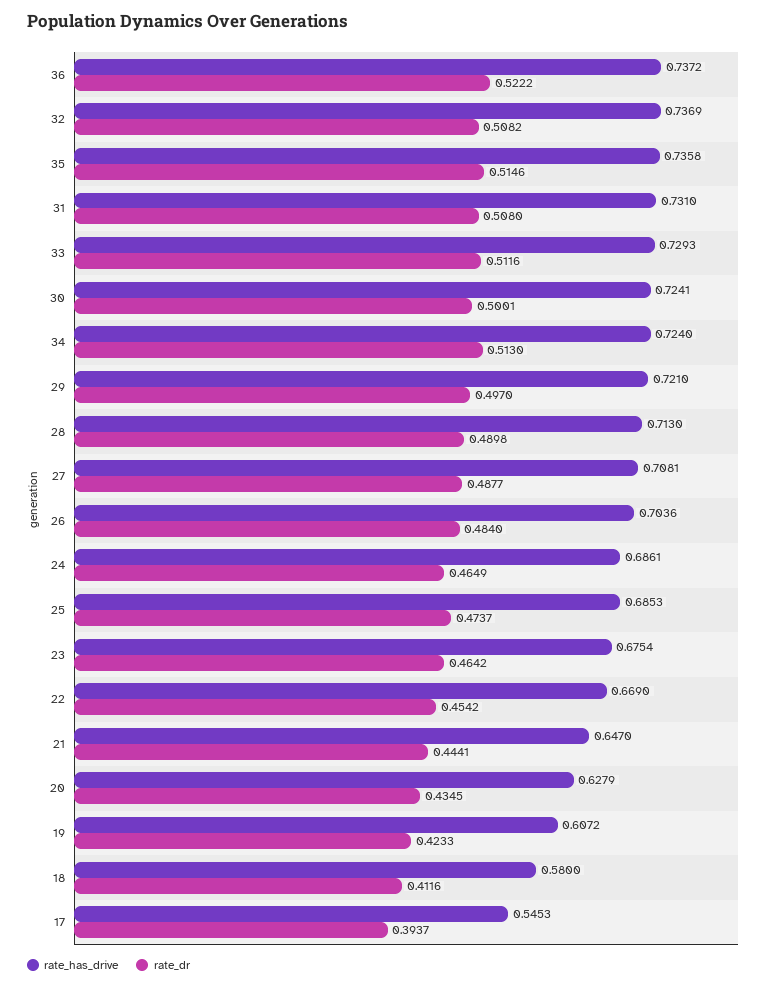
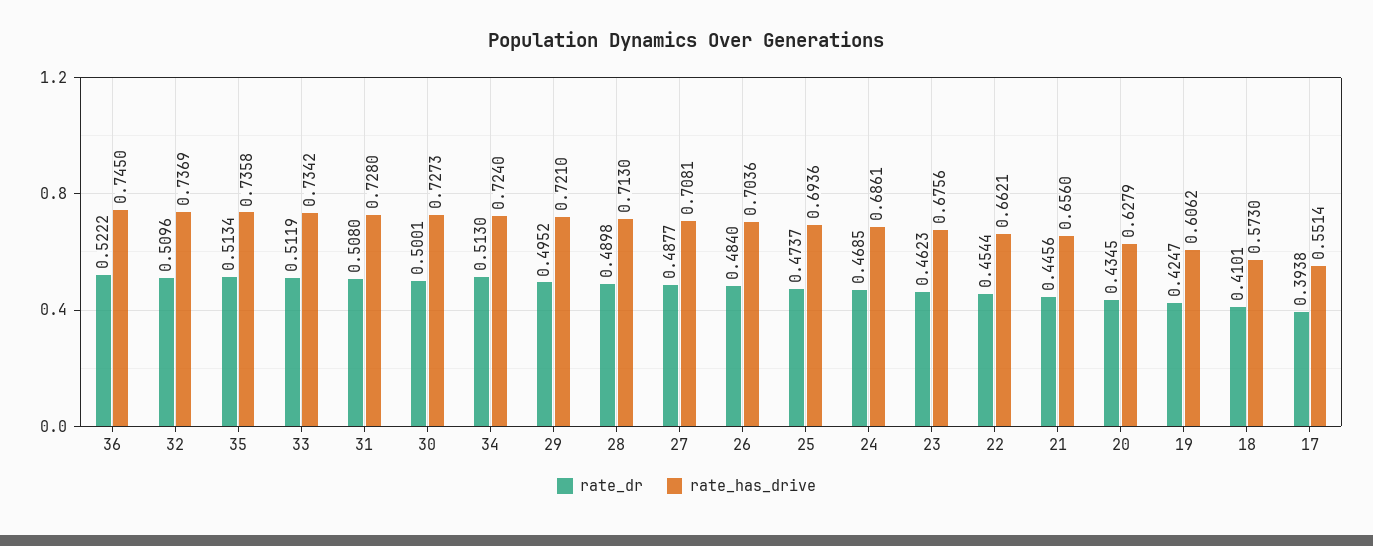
  {
    "rate_has_drive": {
-     "36": 0.7372,
+     "36": 0.745,
      "32": 0.7369,
      "35": 0.7358,
-     "31": 0.731,
+     "31": 0.728,
-     "33": 0.7293,
+     "33": 0.7342,
-     "30": 0.7241,
+     "30": 0.7273,
      "34": 0.724,
      "29": 0.721,
      "28": 0.713,
      "27": 0.7081,
      "26": 0.7036,
      "24": 0.6861,
-     "25": 0.6853,
+     "25": 0.6936,
-     "23": 0.6754,
+     "23": 0.6756,
-     "22": 0.669,
+     "22": 0.6621,
-     "21": 0.647,
+     "21": 0.656,
      "20": 0.6279,
-     "19": 0.6072,
+     "19": 0.6062,
-     "18": 0.58,
+     "18": 0.573,
-     "17": 0.5453
+     "17": 0.5514
    },
    "rate_dr": {
      "36": 0.5222,
-     "32": 0.5082,
+     "32": 0.5096,
-     "35": 0.5146,
+     "35": 0.5134,
      "31": 0.508,
-     "33": 0.5116,
+     "33": 0.5119,
      "30": 0.5001,
      "34": 0.513,
-     "29": 0.497,
+     "29": 0.4952,
      "28": 0.4898,
      "27": 0.4877,
      "26": 0.484,
-     "24": 0.4649,
+     "24": 0.4685,
      "25": 0.4737,
-     "23": 0.4642,
+     "23": 0.4623,
-     "22": 0.4542,
+     "22": 0.4544,
-     "21": 0.4441,
+     "21": 0.4456,
      "20": 0.4345,
-     "19": 0.4233,
+     "19": 0.4247,
-     "18": 0.4116,
+     "18": 0.4101,
-     "17": 0.3937
+     "17": 0.3938
    }
  }

